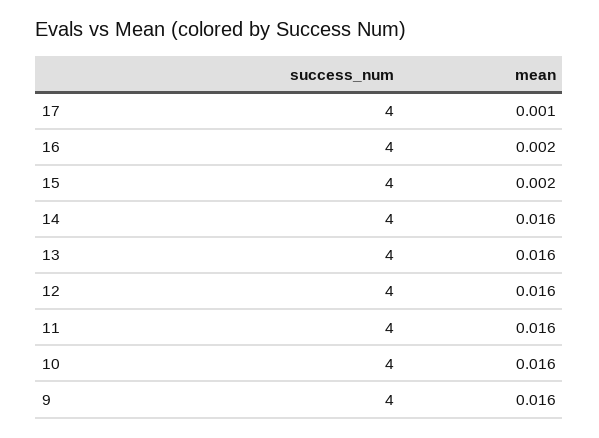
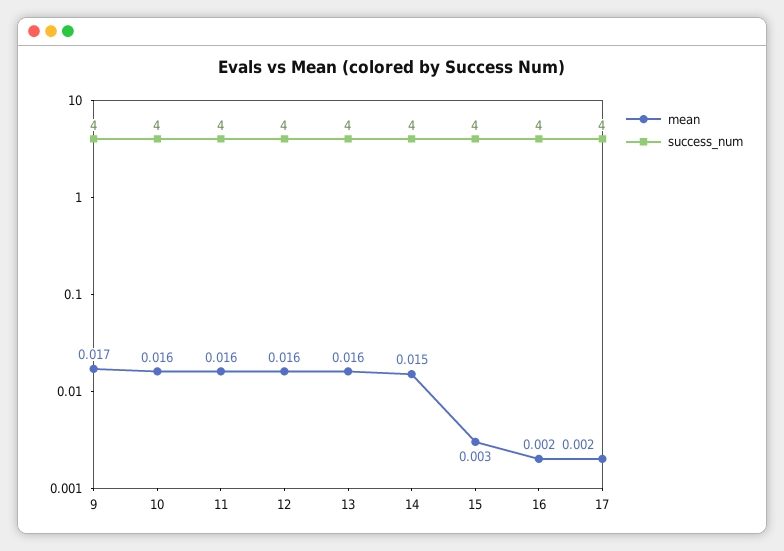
  {
    "success_num": {
      "17": 4,
      "16": 4,
      "15": 4,
      "14": 4,
      "13": 4,
      "12": 4,
      "11": 4,
      "10": 4,
      "9": 4
    },
    "mean": {
-     "17": 0.001,
+     "17": 0.002,
      "16": 0.002,
-     "15": 0.002,
+     "15": 0.003,
-     "14": 0.016,
+     "14": 0.015,
      "13": 0.016,
      "12": 0.016,
      "11": 0.016,
      "10": 0.016,
-     "9": 0.016
+     "9": 0.017
    }
  }

